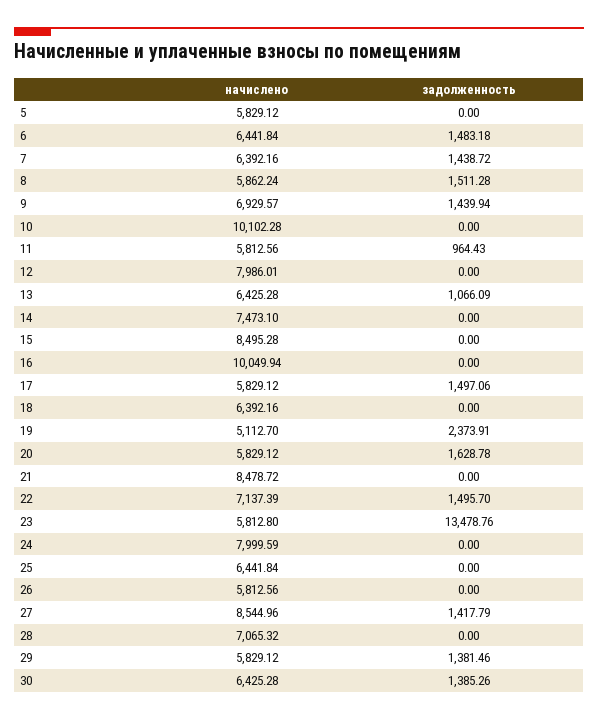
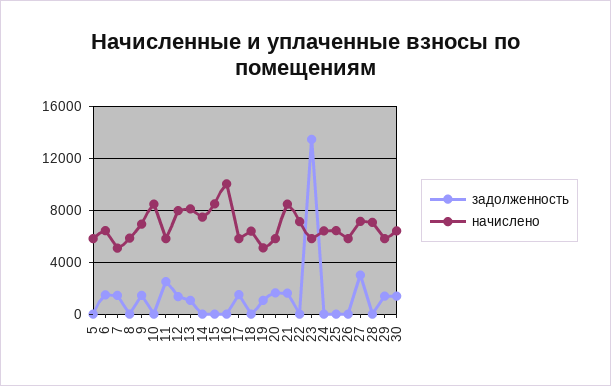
  {
    "начислено": {
      "5": 5829.12,
      "6": 6441.84,
-     "7": 6392.16,
+     "7": 5000,
      "8": 5862.24,
      "9": 6929.57,
-     "10": 10102.28,
+     "10": 8500,
      "11": 5812.56,
      "12": 7986.01,
-     "13": 6425.28,
+     "13": 8000,
      "14": 7473.1,
      "15": 8495.28,
      "16": 10049.94,
      "17": 5829.12,
      "18": 6392.16,
      "19": 5112.7,
      "20": 5829.12,
      "21": 8478.72,
      "22": 7137.39,
      "23": 5812.8,
-     "24": 7999.59,
+     "24": 6500,
      "25": 6441.84,
      "26": 5812.56,
-     "27": 8544.96,
+     "27": 7000,
      "28": 7065.32,
      "29": 5829.12,
      "30": 6425.28
    },
    "задолженность": {
      "5": 0,
      "6": 1483.18,
      "7": 1438.72,
-     "8": 1511.28,
+     "8": 0,
      "9": 1439.94,
      "10": 0,
-     "11": 964.43,
+     "11": 2500,
-     "12": 0,
+     "12": 1500,
      "13": 1066.09,
      "14": 0,
      "15": 0,
      "16": 0,
      "17": 1497.06,
      "18": 0,
-     "19": 2373.91,
+     "19": 1000,
      "20": 1628.78,
-     "21": 0,
+     "21": 1500,
-     "22": 1495.7,
+     "22": 0,
      "23": 13478.76,
      "24": 0,
      "25": 0,
      "26": 0,
-     "27": 1417.79,
+     "27": 3000,
      "28": 0,
      "29": 1381.46,
      "30": 1385.26
    }
  }

